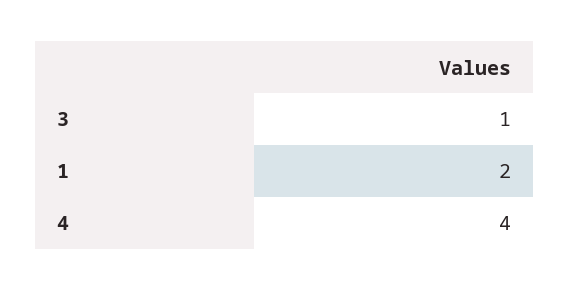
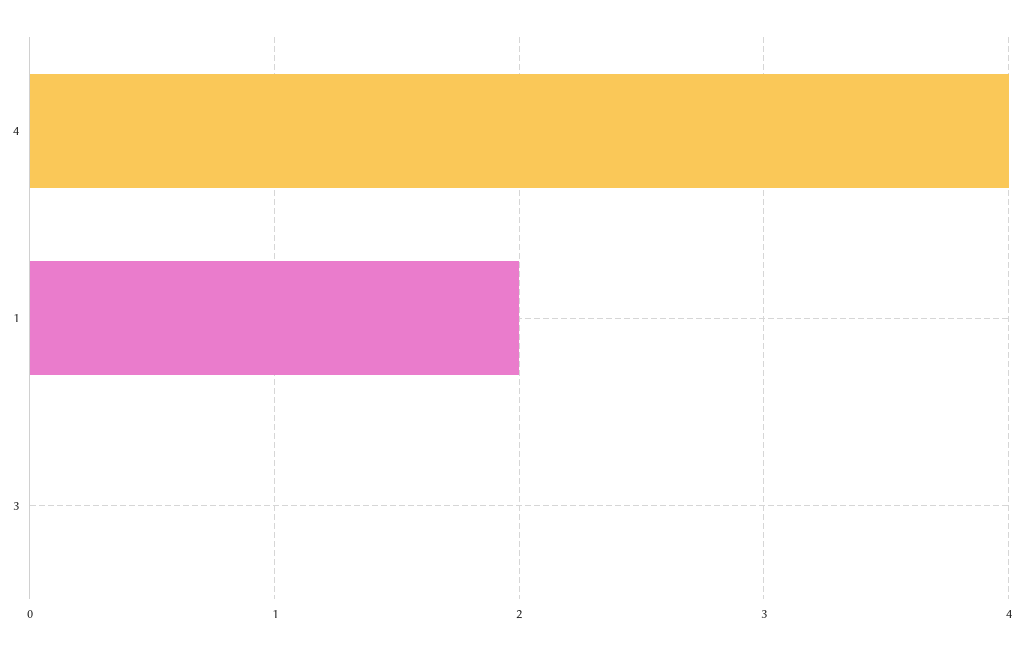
  {
-   "3": 1,
+   "3": 0,
    "1": 2,
    "4": 4
  }

